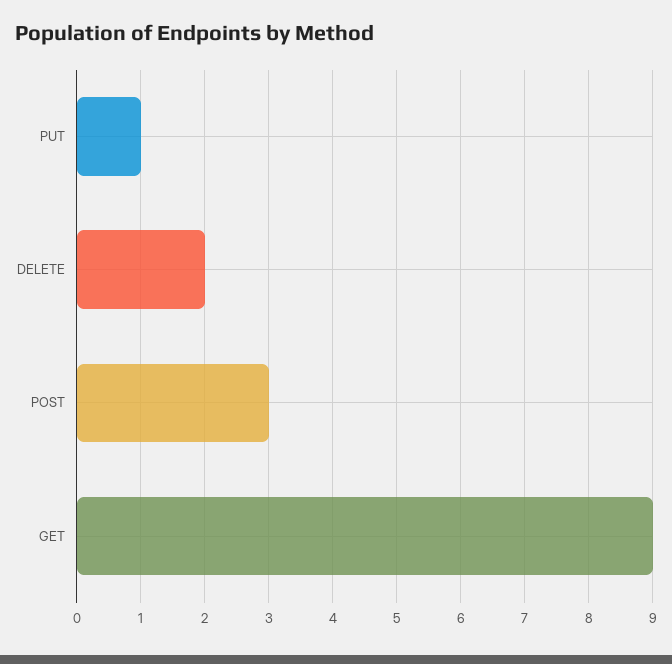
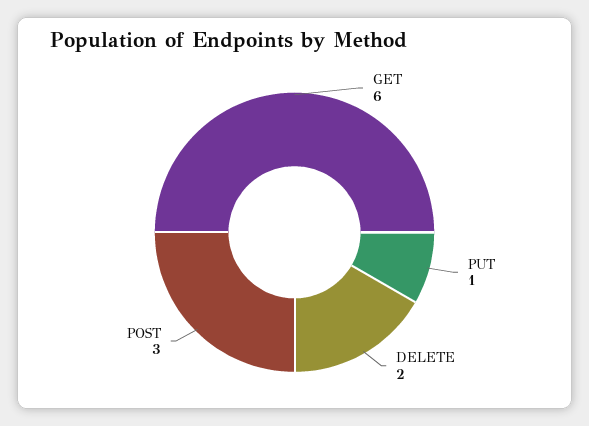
  {
    "PUT": 1,
    "DELETE": 2,
    "POST": 3,
-   "GET": 9
+   "GET": 6
  }

